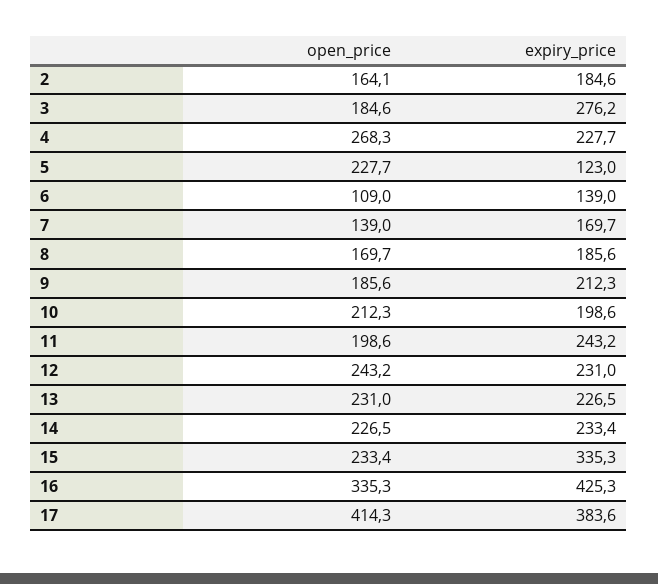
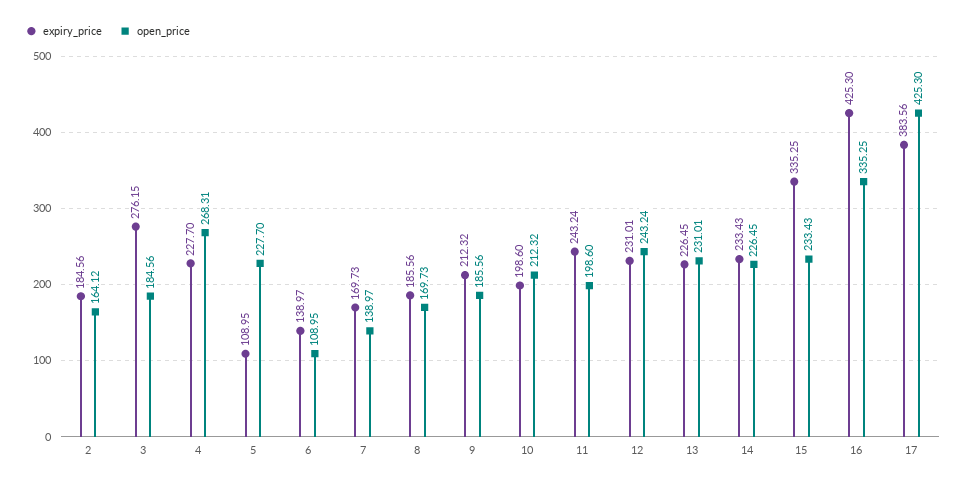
  {
    "open_price": {
      "2": 164.12,
      "3": 184.56,
      "4": 268.31,
      "5": 227.7,
      "6": 108.95,
      "7": 138.97,
      "8": 169.73,
      "9": 185.56,
      "10": 212.32,
      "11": 198.6,
      "12": 243.24,
      "13": 231.01,
      "14": 226.45,
      "15": 233.43,
      "16": 335.25,
-     "17": 414.3
+     "17": 425.3
    },
    "expiry_price": {
      "2": 184.56,
      "3": 276.15,
      "4": 227.7,
-     "5": 123,
+     "5": 108.95,
      "6": 138.97,
      "7": 169.73,
      "8": 185.56,
      "9": 212.32,
      "10": 198.6,
      "11": 243.24,
      "12": 231.01,
      "13": 226.45,
      "14": 233.43,
      "15": 335.25,
      "16": 425.3,
      "17": 383.56
    }
  }

